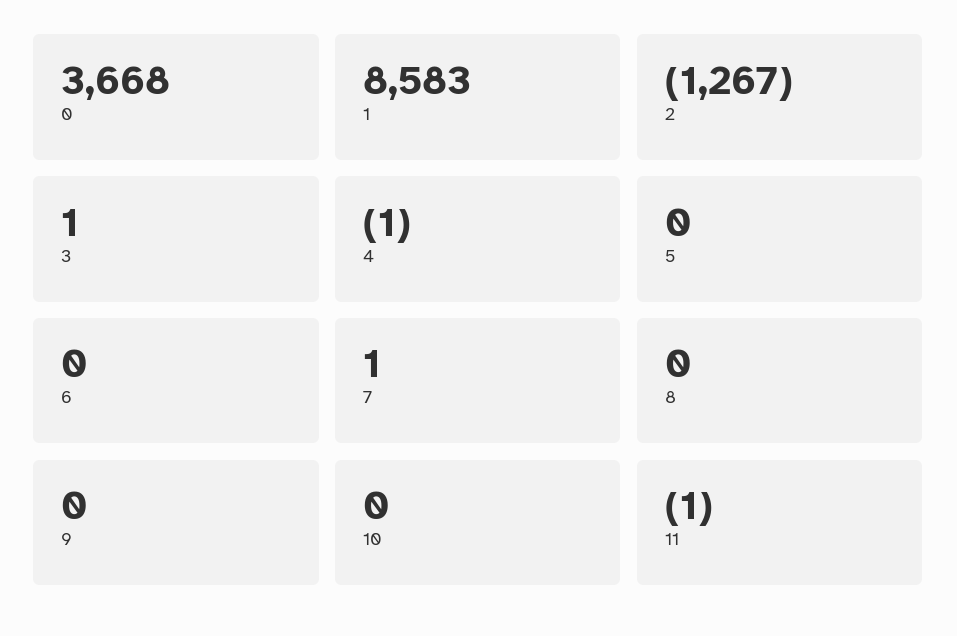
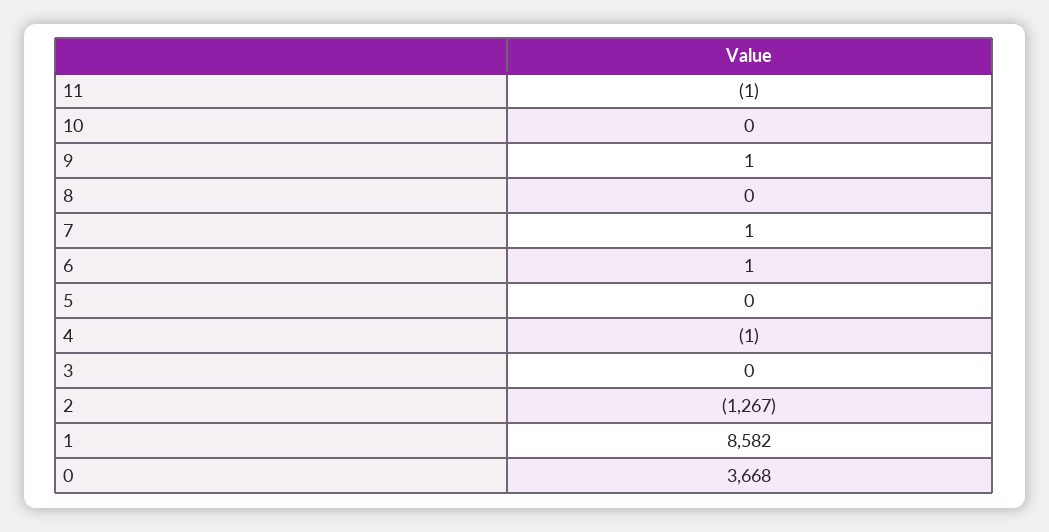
  {
    "0": 3668,
-   "1": 8583,
+   "1": 8582,
    "2": -1267,
-   "3": 1,
+   "3": 0,
    "4": -1,
    "5": 0,
-   "6": 0,
+   "6": 1,
    "7": 1,
    "8": 0,
-   "9": 0,
+   "9": 1,
    "10": 0,
    "11": -1
  }

